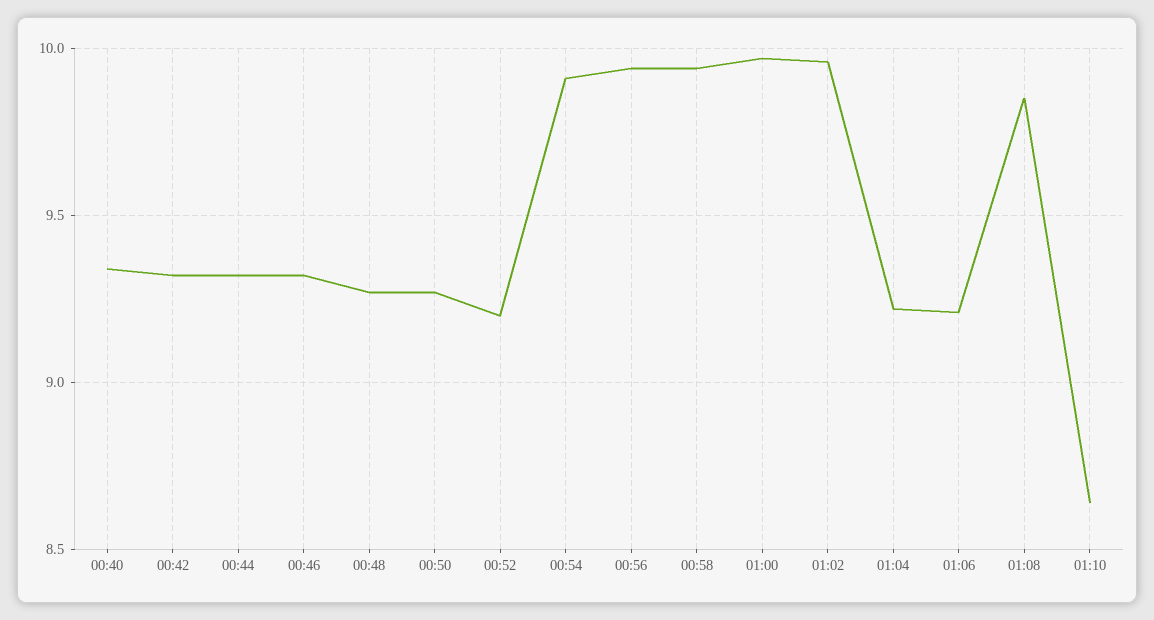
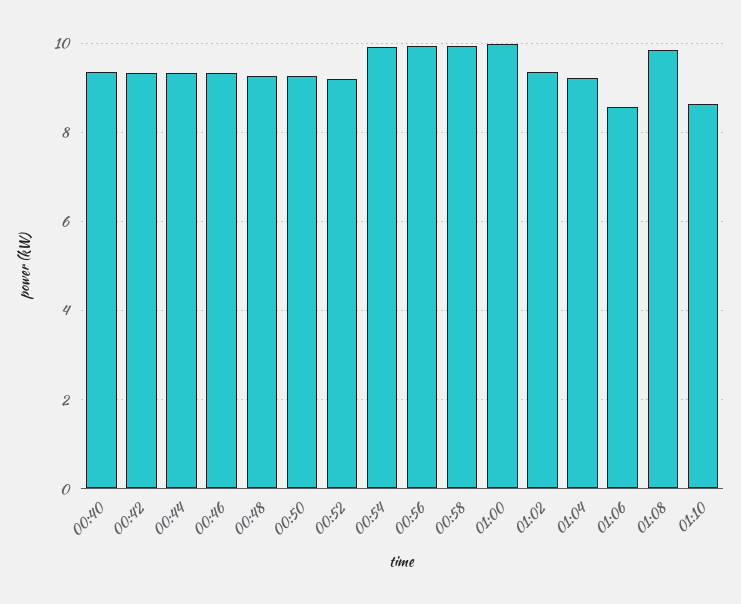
  {
    "00:40": 9.35,
    "00:42": 9.3,
    "00:44": 9.3,
    "00:46": 9.3,
    "00:48": 9.25,
    "00:50": 9.25,
    "00:52": 9.2,
    "00:54": 9.9,
    "00:56": 9.95,
    "00:58": 9.95,
    "01:00": 9.95,
-   "01:02": 9.95,
+   "01:02": 9.4,
    "01:04": 9.2,
-   "01:06": 9.2,
+   "01:06": 8.6,
    "01:08": 9.85,
    "01:10": 8.65
  }

